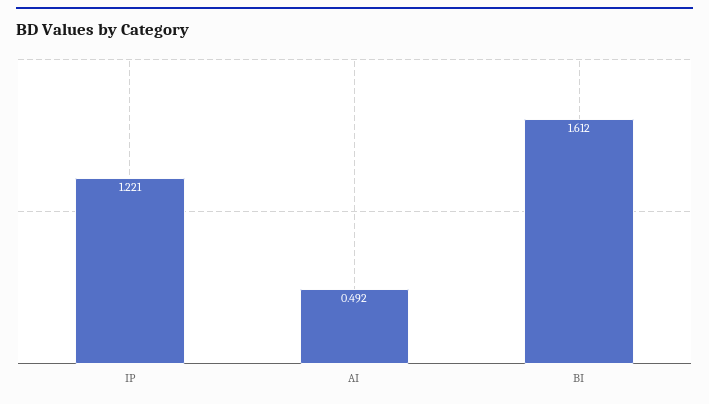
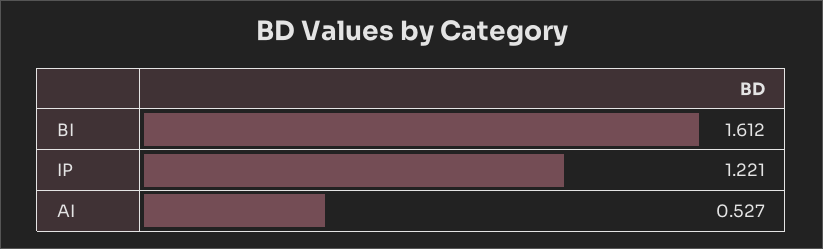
  {
    "IP": 1.221,
-   "AI": 0.492,
+   "AI": 0.527,
    "BI": 1.612
  }

